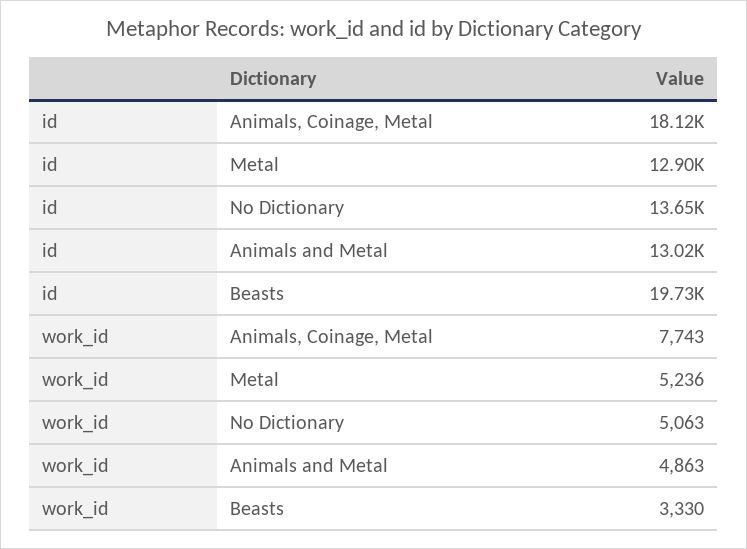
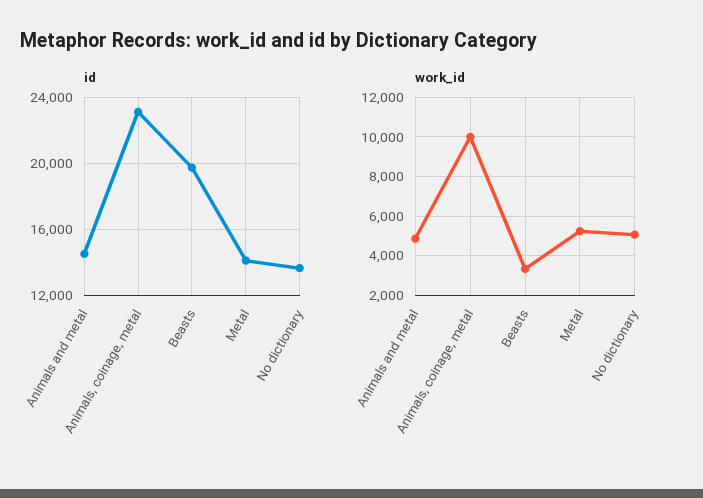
  {
    "id": {
-     "Animals, Coinage, Metal": 18120,
+     "Animals, Coinage, Metal": 23000,
-     "Metal": 12900,
+     "Metal": 14000,
      "No Dictionary": 13650,
-     "Animals and Metal": 13020,
+     "Animals and Metal": 14500,
      "Beasts": 19730
    },
    "work_id": {
-     "Animals, Coinage, Metal": 7743,
+     "Animals, Coinage, Metal": 10000,
      "Metal": 5236,
      "No Dictionary": 5063,
      "Animals and Metal": 4863,
      "Beasts": 3330
    }
  }

